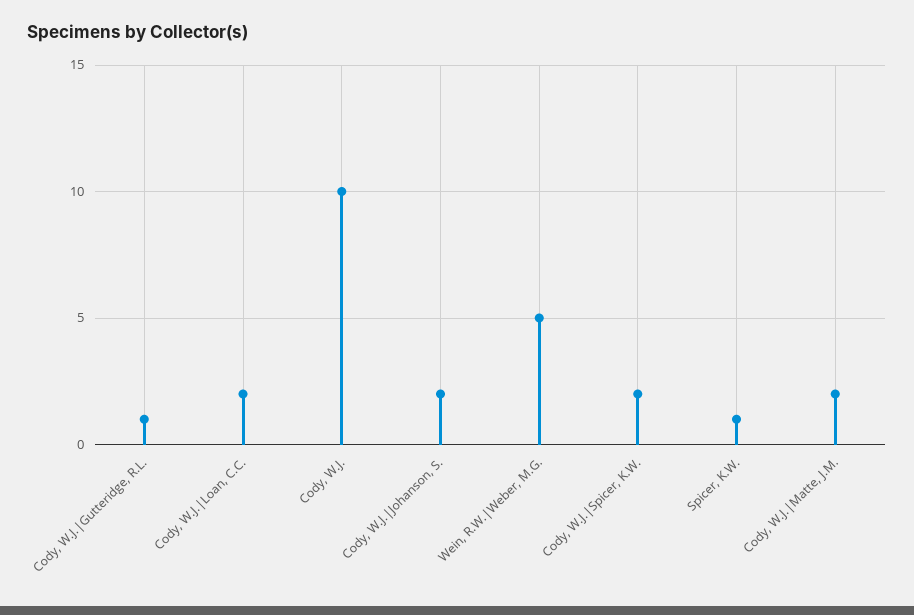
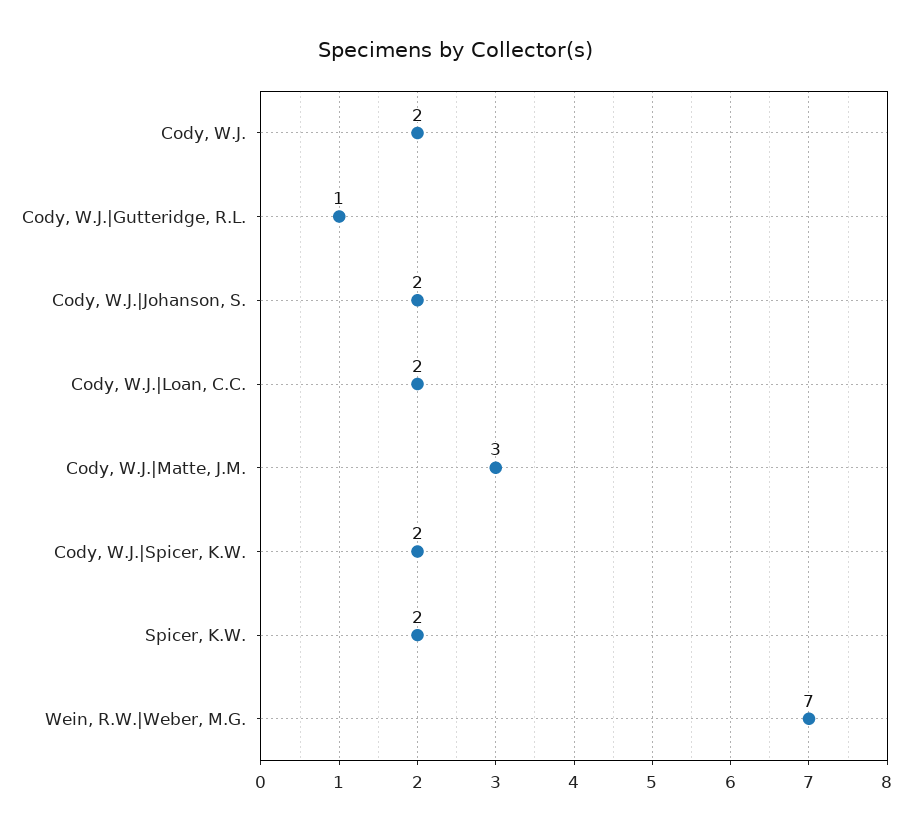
  {
    "Cody, W.J.|Gutteridge, R.L.": 1,
    "Cody, W.J.|Loan, C.C.": 2,
-   "Cody, W.J.": 10,
+   "Cody, W.J.": 2,
    "Cody, W.J.|Johanson, S.": 2,
-   "Wein, R.W.|Weber, M.G.": 5,
+   "Wein, R.W.|Weber, M.G.": 7,
    "Cody, W.J.|Spicer, K.W.": 2,
-   "Spicer, K.W.": 1,
+   "Spicer, K.W.": 2,
-   "Cody, W.J.|Matte, J.M.": 2
+   "Cody, W.J.|Matte, J.M.": 3
  }

